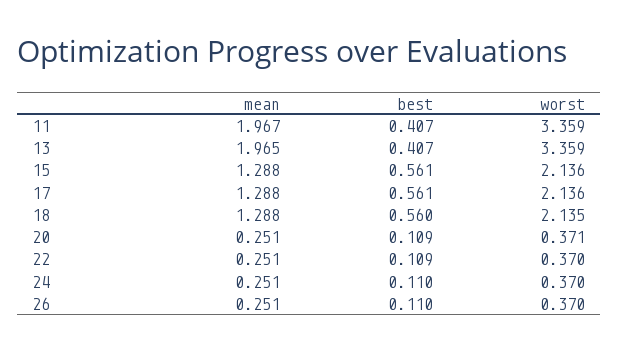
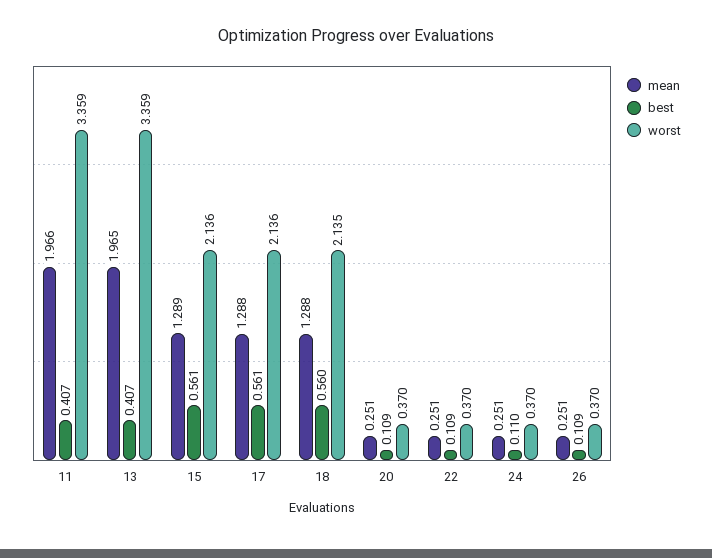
  {
    "mean": {
-     "11": 1.967,
+     "11": 1.966,
      "13": 1.965,
-     "15": 1.288,
+     "15": 1.289,
      "17": 1.288,
      "18": 1.288,
      "20": 0.251,
      "22": 0.251,
      "24": 0.251,
      "26": 0.251
    },
    "best": {
      "11": 0.407,
      "13": 0.407,
      "15": 0.561,
      "17": 0.561,
      "18": 0.56,
      "20": 0.109,
      "22": 0.109,
      "24": 0.11,
-     "26": 0.11
+     "26": 0.109
    },
    "worst": {
      "11": 3.359,
      "13": 3.359,
      "15": 2.136,
      "17": 2.136,
      "18": 2.135,
-     "20": 0.371,
+     "20": 0.37,
      "22": 0.37,
      "24": 0.37,
      "26": 0.37
    }
  }

